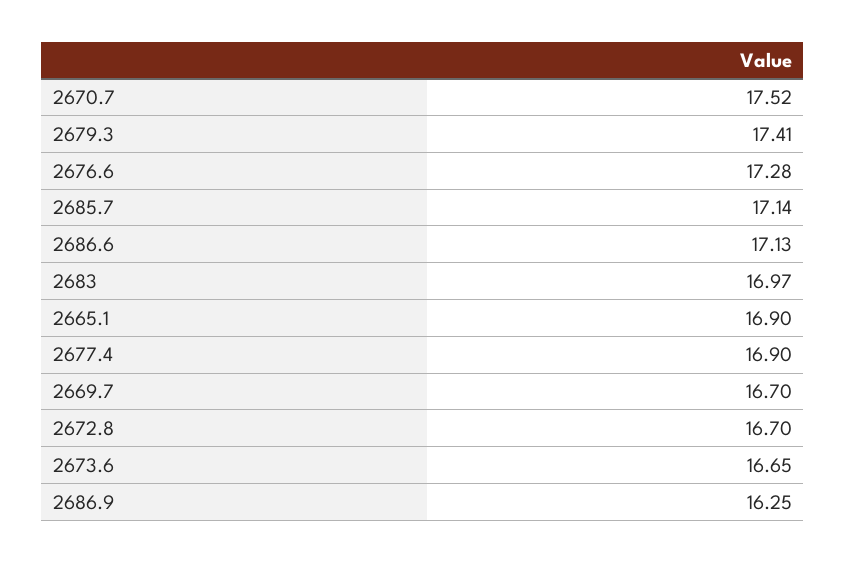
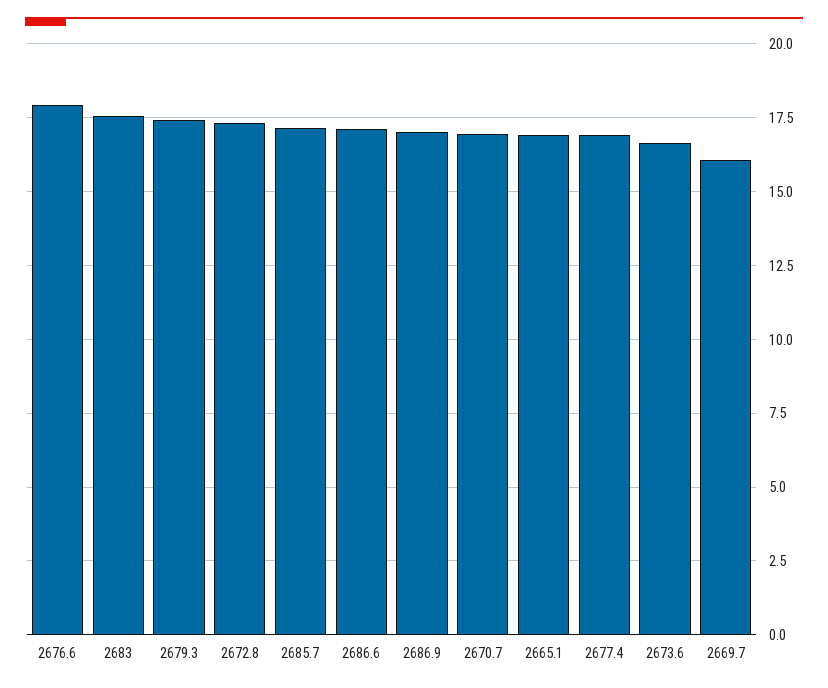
  {
-   "2670.7": 17.52,
+   "2670.7": 17,
    "2679.3": 17.41,
-   "2676.6": 17.28,
+   "2676.6": 18,
    "2685.7": 17.14,
    "2686.6": 17.13,
-   "2683": 16.97,
+   "2683": 17.5,
    "2665.1": 16.9,
    "2677.4": 16.9,
-   "2669.7": 16.7,
+   "2669.7": 16,
-   "2672.8": 16.7,
+   "2672.8": 17.25,
    "2673.6": 16.65,
-   "2686.9": 16.25
+   "2686.9": 17
  }

